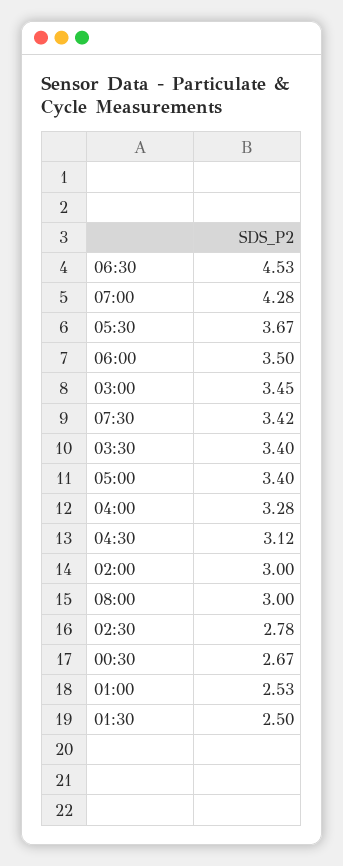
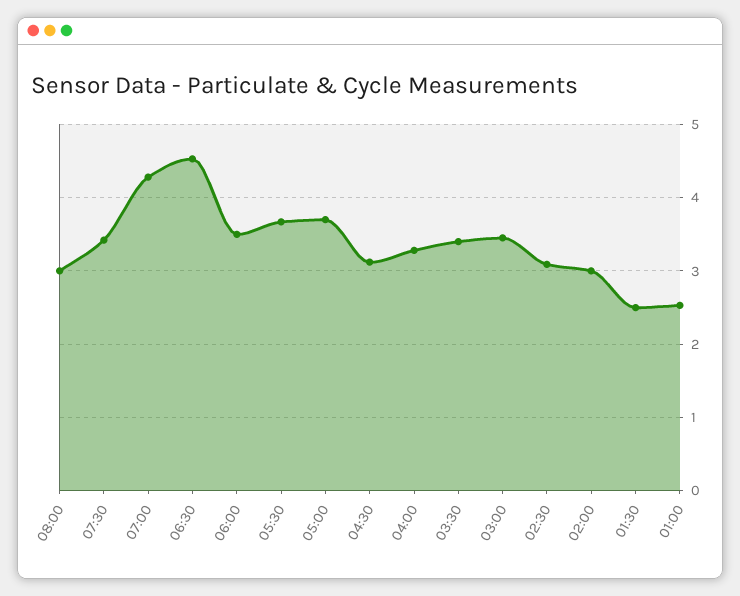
  {
    "06:30": 4.53,
    "07:00": 4.28,
    "05:30": 3.67,
    "06:00": 3.5,
    "03:00": 3.45,
    "07:30": 3.42,
    "03:30": 3.4,
-   "05:00": 3.4,
+   "05:00": 3.7,
    "04:00": 3.28,
    "04:30": 3.12,
    "02:00": 3,
    "08:00": 3,
-   "02:30": 2.78,
+   "02:30": 3.1,
-   "00:30": 2.67,
    "01:00": 2.53,
    "01:30": 2.5
  }

